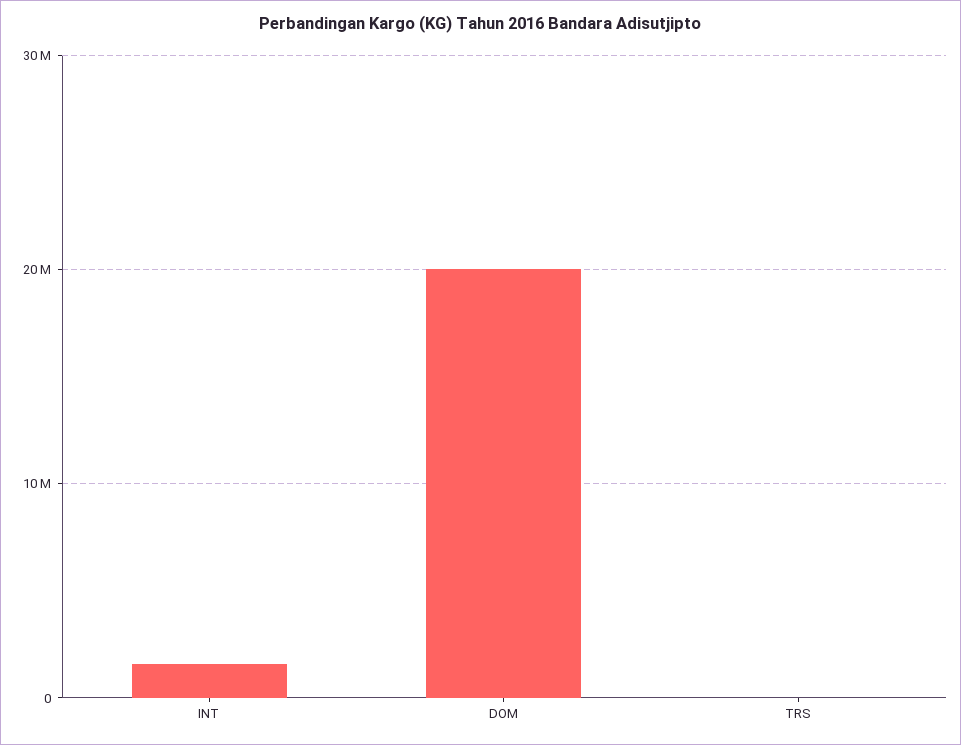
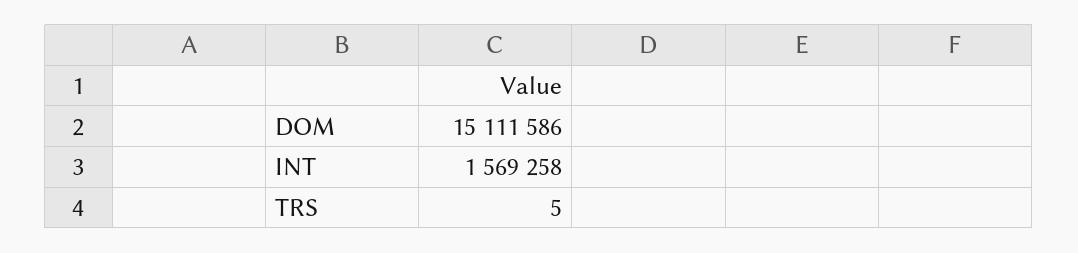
  {
    "INT": 1569258,
-   "DOM": 20000000,
+   "DOM": 15111586,
    "TRS": 5
  }

